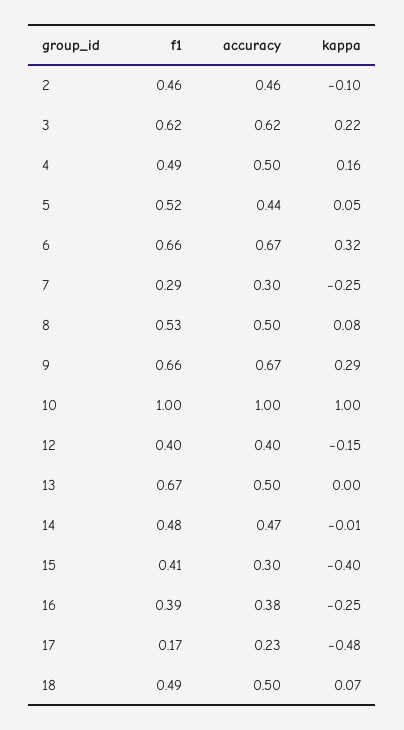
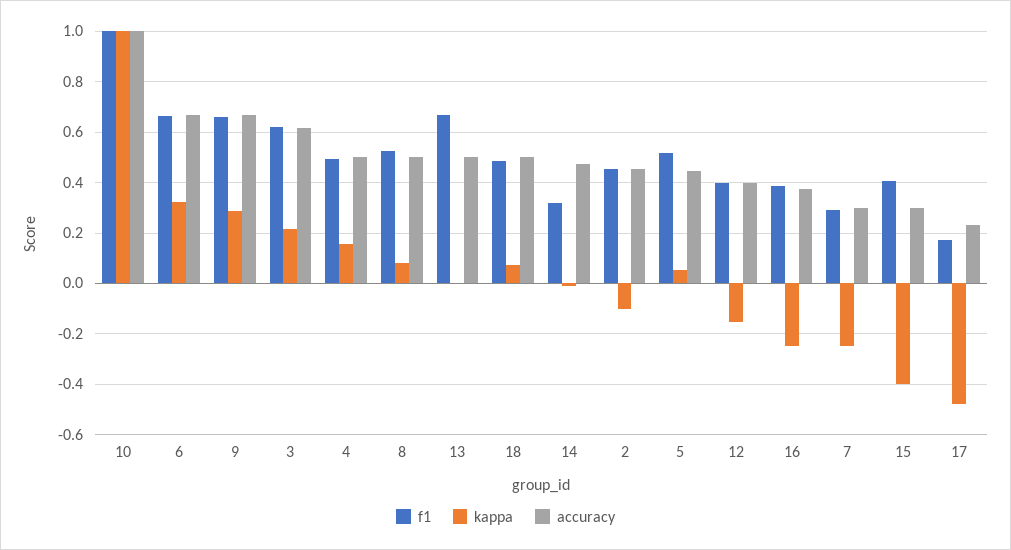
  {
    "f1": {
      "2": 0.46,
      "3": 0.62,
      "4": 0.49,
      "5": 0.52,
      "6": 0.66,
      "7": 0.29,
      "8": 0.53,
      "9": 0.66,
      "10": 1,
      "12": 0.4,
      "13": 0.67,
-     "14": 0.48,
+     "14": 0.325,
      "15": 0.41,
      "16": 0.39,
      "17": 0.17,
      "18": 0.49
    },
    "accuracy": {
      "2": 0.46,
      "3": 0.62,
      "4": 0.5,
      "5": 0.44,
      "6": 0.67,
      "7": 0.3,
      "8": 0.5,
      "9": 0.67,
      "10": 1,
      "12": 0.4,
      "13": 0.5,
      "14": 0.47,
      "15": 0.3,
      "16": 0.38,
      "17": 0.23,
      "18": 0.5
    },
    "kappa": {
      "2": -0.1,
      "3": 0.22,
      "4": 0.16,
      "5": 0.05,
      "6": 0.32,
      "7": -0.25,
      "8": 0.08,
      "9": 0.29,
      "10": 1,
      "12": -0.15,
      "13": 0,
      "14": -0.01,
      "15": -0.4,
      "16": -0.25,
      "17": -0.48,
      "18": 0.07
    }
  }

